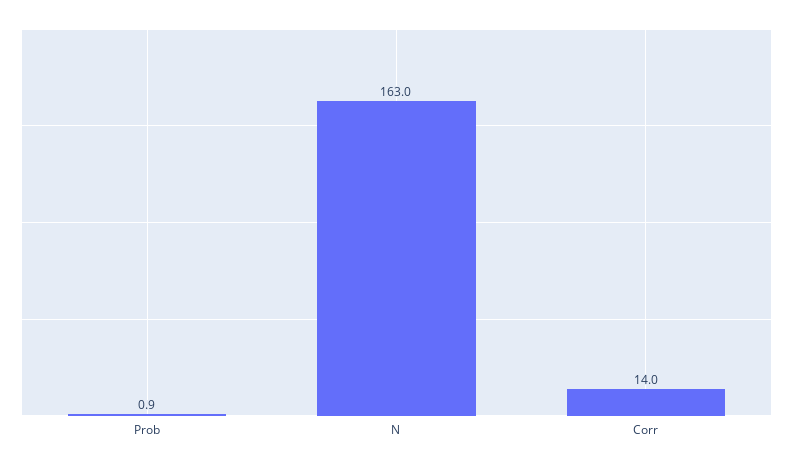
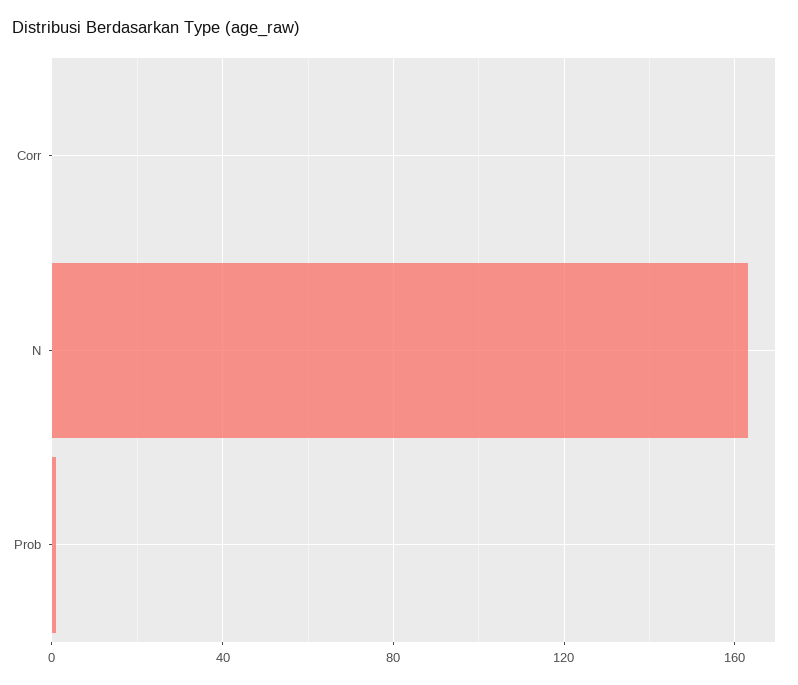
  {
    "Prob": 0.9,
    "N": 163,
-   "Corr": 14
+   "Corr": 0
  }

